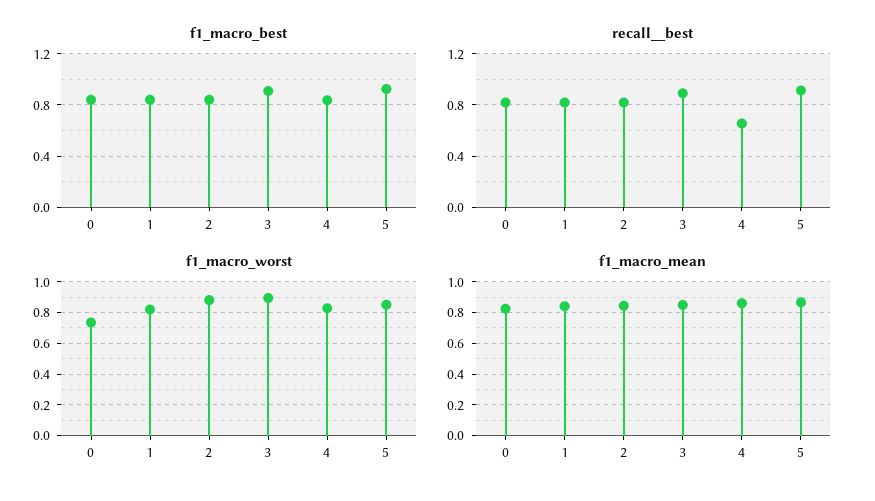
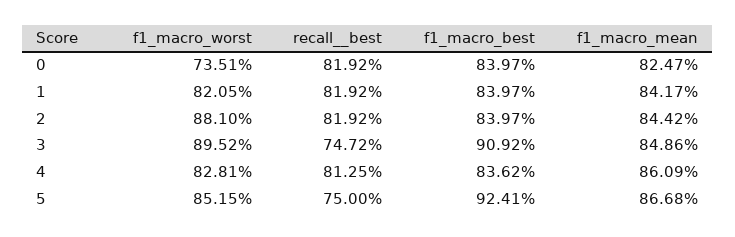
  {
    "f1_macro_best": {
      "0": 0.8397,
      "1": 0.8397,
      "2": 0.8397,
      "3": 0.9092,
      "4": 0.8362,
      "5": 0.9241
    },
    "recall__best": {
      "0": 0.8192,
      "1": 0.8192,
      "2": 0.8192,
-     "3": 0.9,
+     "3": 0.7472,
-     "4": 0.65,
+     "4": 0.8125,
-     "5": 0.9
+     "5": 0.75
    },
    "f1_macro_worst": {
      "0": 0.7351,
      "1": 0.8205,
      "2": 0.881,
      "3": 0.8952,
      "4": 0.8281,
      "5": 0.8515
    },
    "f1_macro_mean": {
      "0": 0.8247,
      "1": 0.8417,
      "2": 0.8442,
      "3": 0.8486,
      "4": 0.8609,
      "5": 0.8668
    }
  }

